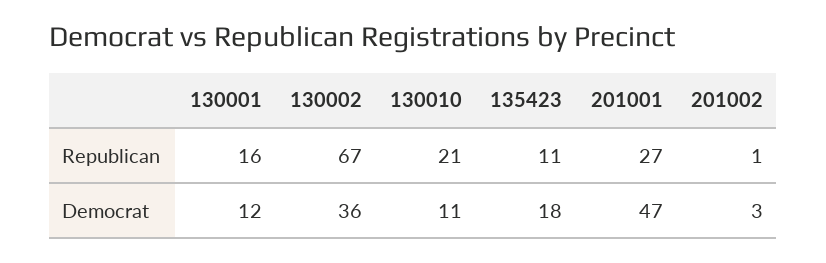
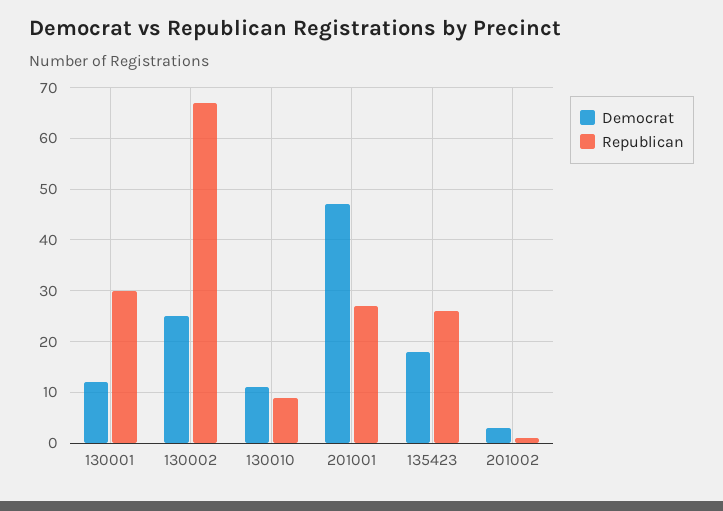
  {
    "Republican": {
-     "130001": 16,
+     "130001": 30,
      "130002": 67,
-     "130010": 21,
+     "130010": 10,
-     "135423": 11,
+     "135423": 25,
      "201001": 27,
      "201002": 1
    },
    "Democrat": {
      "130001": 12,
-     "130002": 36,
+     "130002": 25,
      "130010": 11,
      "135423": 18,
      "201001": 47,
      "201002": 3
    }
  }

